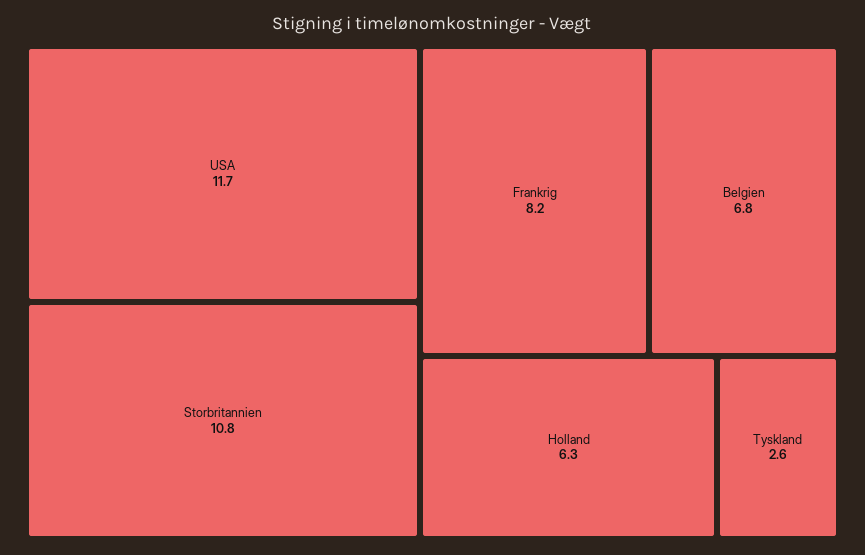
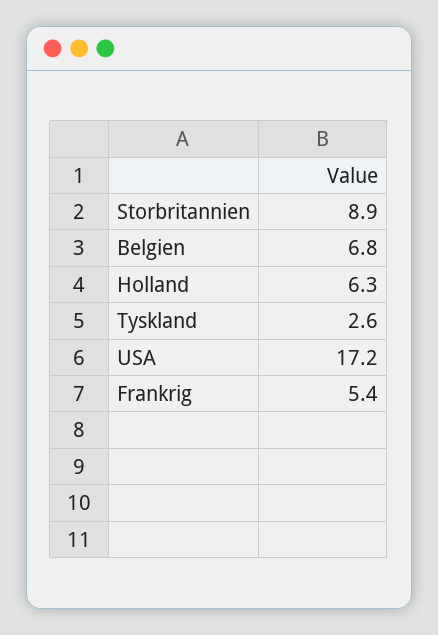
  {
-   "USA": 11.7,
+   "USA": 17.2,
-   "Storbritannien": 10.8,
+   "Storbritannien": 8.9,
-   "Frankrig": 8.2,
+   "Frankrig": 5.4,
    "Belgien": 6.8,
    "Holland": 6.3,
    "Tyskland": 2.6
  }

